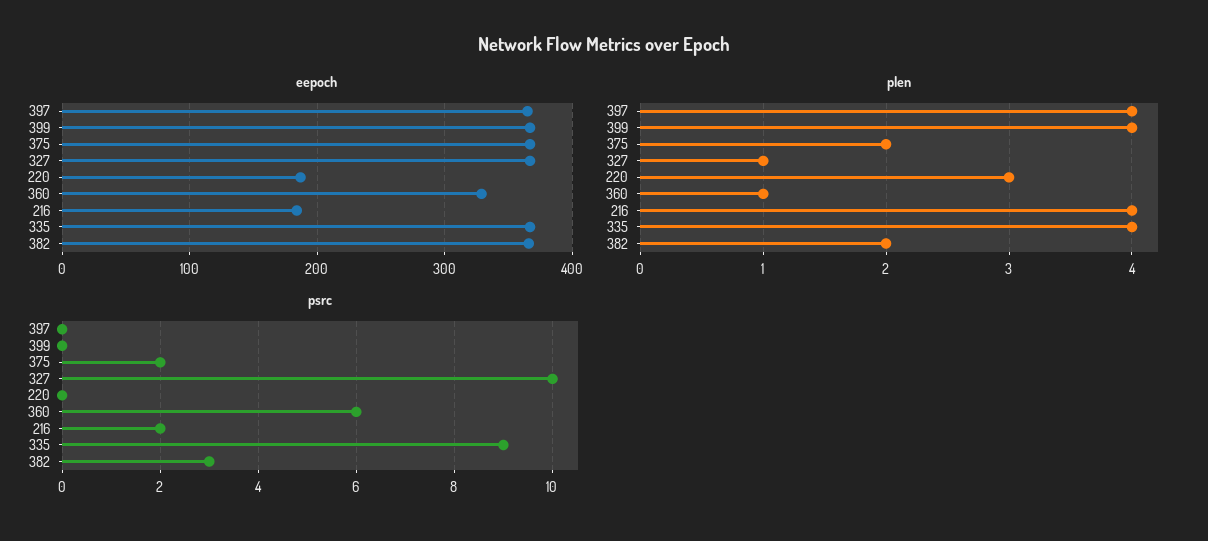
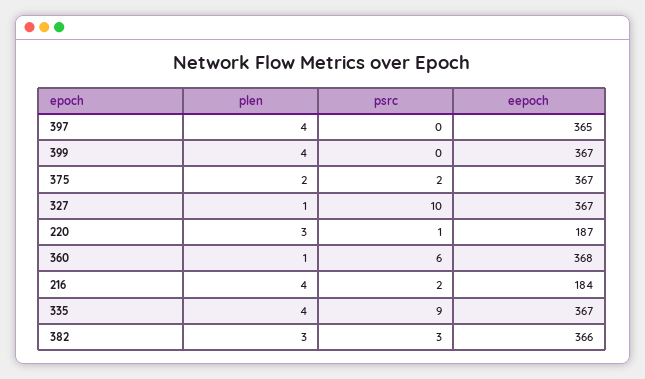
  {
    "eepoch": {
      "397": 365,
      "399": 367,
      "375": 367,
      "327": 367,
      "220": 187,
-     "360": 330,
+     "360": 368,
      "216": 184,
      "335": 367,
      "382": 366
    },
    "plen": {
      "397": 4,
      "399": 4,
      "375": 2,
      "327": 1,
      "220": 3,
      "360": 1,
      "216": 4,
      "335": 4,
-     "382": 2
+     "382": 3
    },
    "psrc": {
      "397": 0,
      "399": 0,
      "375": 2,
      "327": 10,
-     "220": 0,
+     "220": 1,
      "360": 6,
      "216": 2,
      "335": 9,
      "382": 3
    }
  }

